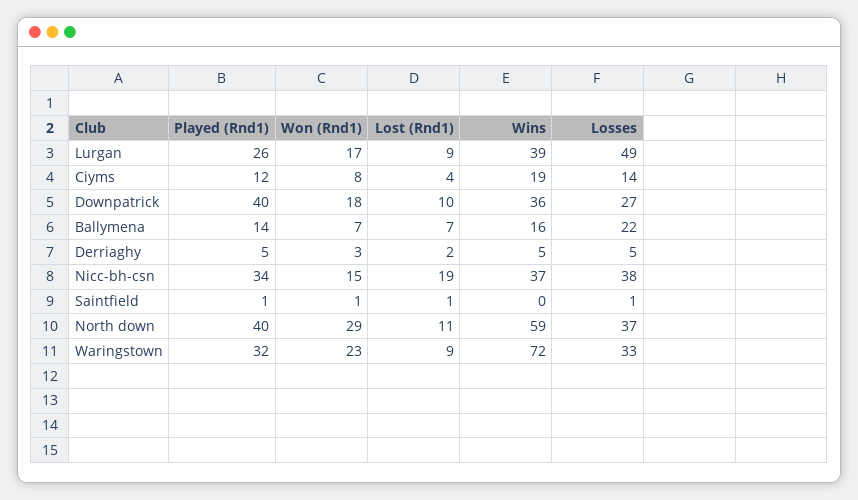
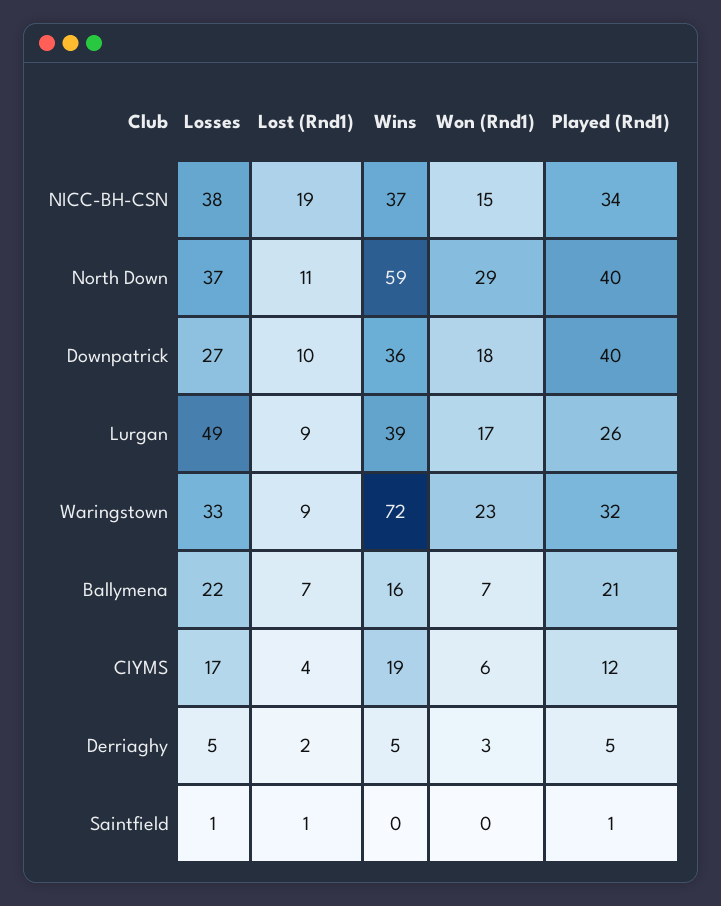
  {
    "Played (Rnd1)": {
      "Lurgan": 26,
      "Ciyms": 12,
      "Downpatrick": 40,
-     "Ballymena": 14,
+     "Ballymena": 21,
      "Derriaghy": 5,
      "Nicc-bh-csn": 34,
      "Saintfield": 1,
      "North down": 40,
      "Waringstown": 32
    },
    "Won (Rnd1)": {
      "Lurgan": 17,
-     "Ciyms": 8,
+     "Ciyms": 6,
      "Downpatrick": 18,
      "Ballymena": 7,
      "Derriaghy": 3,
      "Nicc-bh-csn": 15,
-     "Saintfield": 1,
+     "Saintfield": 0,
      "North down": 29,
      "Waringstown": 23
    },
    "Lost (Rnd1)": {
      "Lurgan": 9,
      "Ciyms": 4,
      "Downpatrick": 10,
      "Ballymena": 7,
      "Derriaghy": 2,
      "Nicc-bh-csn": 19,
      "Saintfield": 1,
      "North down": 11,
      "Waringstown": 9
    },
    "Wins": {
      "Lurgan": 39,
      "Ciyms": 19,
      "Downpatrick": 36,
      "Ballymena": 16,
      "Derriaghy": 5,
      "Nicc-bh-csn": 37,
      "Saintfield": 0,
      "North down": 59,
      "Waringstown": 72
    },
    "Losses": {
      "Lurgan": 49,
-     "Ciyms": 14,
+     "Ciyms": 17,
      "Downpatrick": 27,
      "Ballymena": 22,
      "Derriaghy": 5,
      "Nicc-bh-csn": 38,
      "Saintfield": 1,
      "North down": 37,
      "Waringstown": 33
    }
  }

